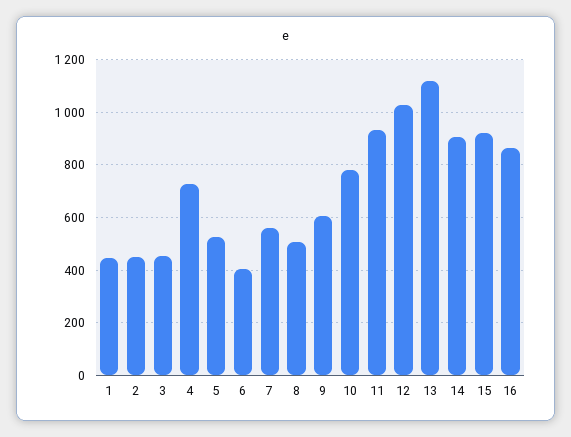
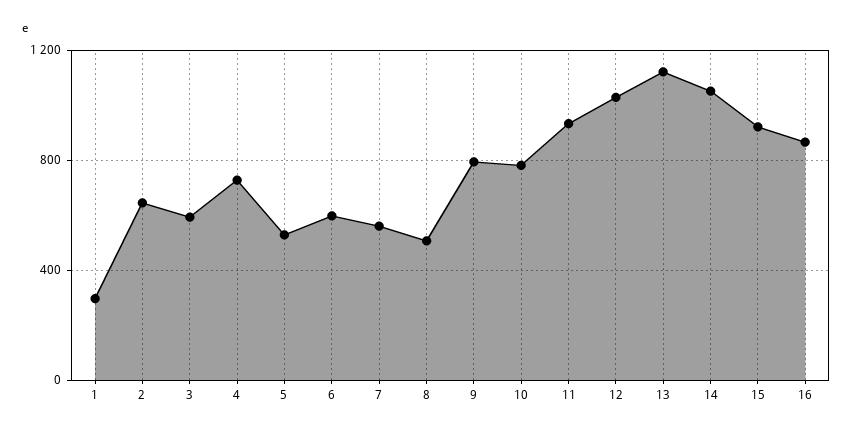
  {
-   "1": 450,
+   "1": 300,
-   "2": 450,
+   "2": 650,
-   "3": 450,
+   "3": 600,
    "4": 725,
    "5": 525,
-   "6": 400,
+   "6": 600,
    "7": 550,
    "8": 500,
-   "9": 600,
+   "9": 800,
    "10": 775,
    "11": 925,
    "12": 1025,
    "13": 1125,
-   "14": 900,
+   "14": 1050,
    "15": 925,
    "16": 875
  }

